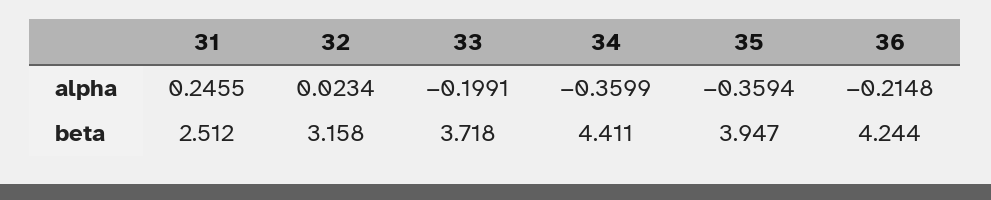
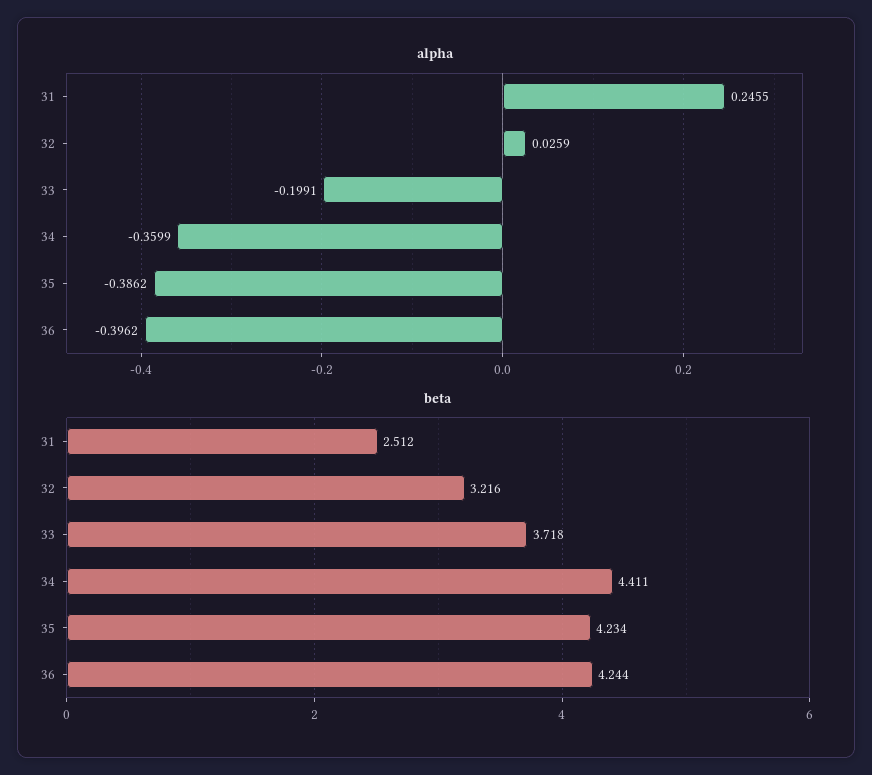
  {
    "alpha": {
      "31": 0.2455,
-     "32": 0.0234,
+     "32": 0.0259,
      "33": -0.1991,
      "34": -0.3599,
-     "35": -0.3594,
+     "35": -0.3862,
-     "36": -0.2148
+     "36": -0.3962
    },
    "beta": {
      "31": 2.512,
-     "32": 3.158,
+     "32": 3.216,
      "33": 3.718,
      "34": 4.411,
-     "35": 3.947,
+     "35": 4.234,
      "36": 4.244
    }
  }

